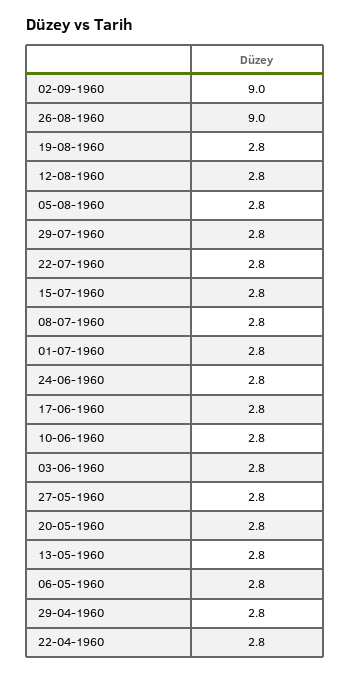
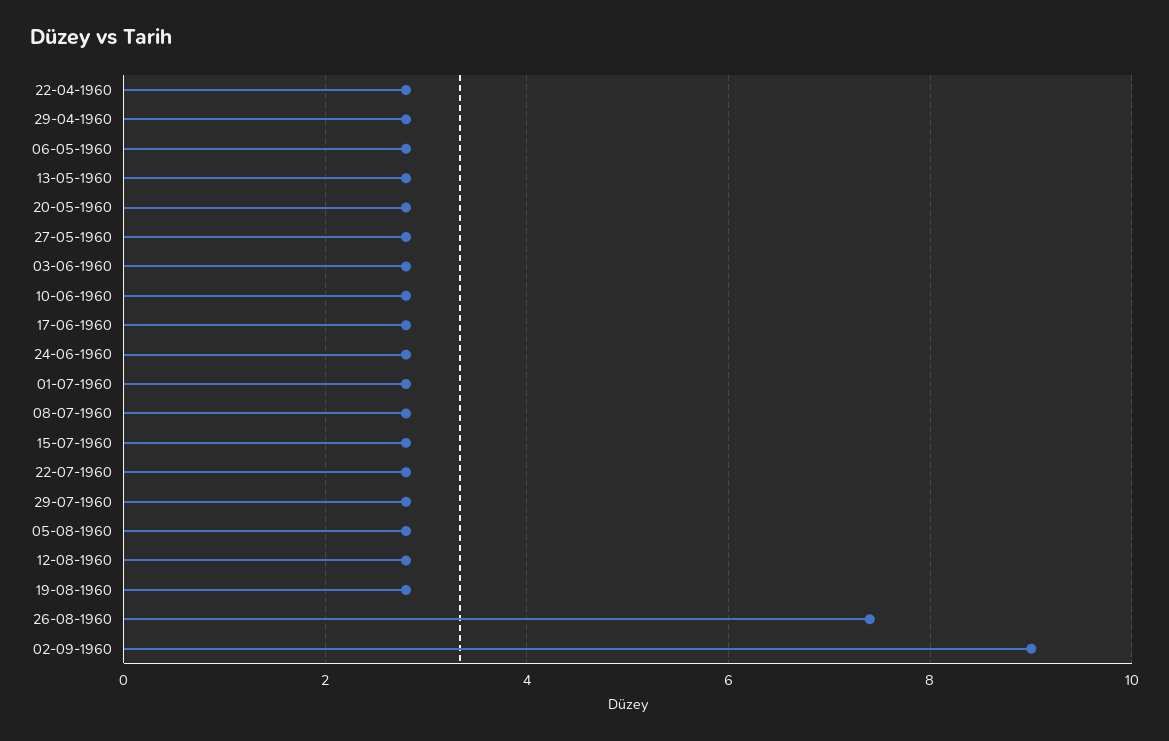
  {
    "02-09-1960": 9,
-   "26-08-1960": 9,
+   "26-08-1960": 7.5,
    "19-08-1960": 2.8,
    "12-08-1960": 2.8,
    "05-08-1960": 2.8,
    "29-07-1960": 2.8,
    "22-07-1960": 2.8,
    "15-07-1960": 2.8,
    "08-07-1960": 2.8,
    "01-07-1960": 2.8,
    "24-06-1960": 2.8,
    "17-06-1960": 2.8,
    "10-06-1960": 2.8,
    "03-06-1960": 2.8,
    "27-05-1960": 2.8,
    "20-05-1960": 2.8,
    "13-05-1960": 2.8,
    "06-05-1960": 2.8,
    "29-04-1960": 2.8,
    "22-04-1960": 2.8
  }

